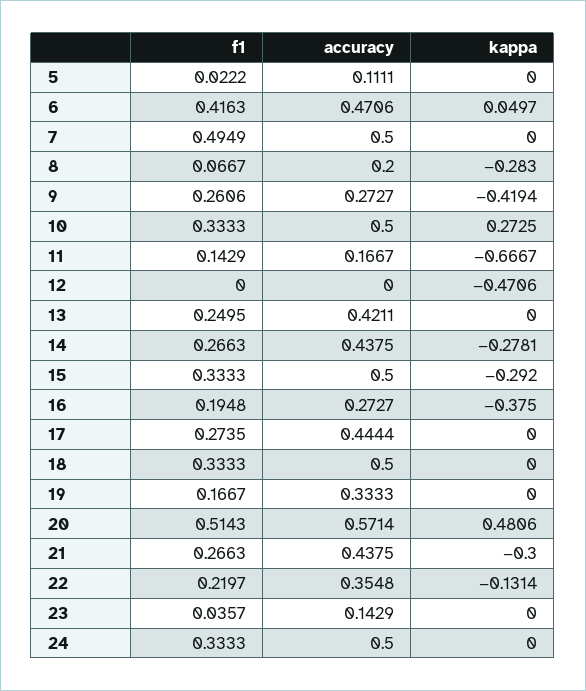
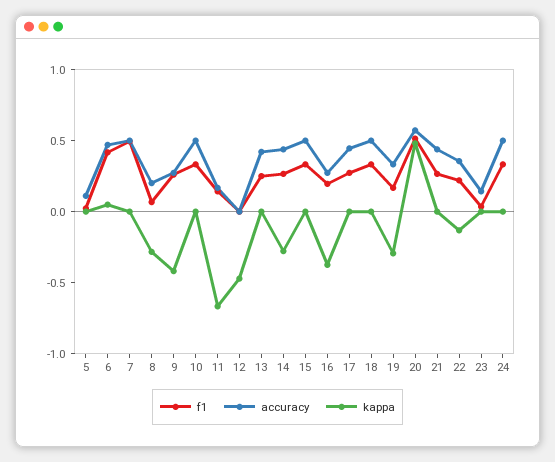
  {
    "f1": {
      "5": 0.0222,
      "6": 0.4163,
      "7": 0.4949,
      "8": 0.0667,
      "9": 0.2606,
      "10": 0.3333,
      "11": 0.1429,
      "12": 0,
      "13": 0.2495,
      "14": 0.2663,
      "15": 0.3333,
      "16": 0.1948,
      "17": 0.2735,
      "18": 0.3333,
      "19": 0.1667,
      "20": 0.5143,
      "21": 0.2663,
      "22": 0.2197,
      "23": 0.0357,
      "24": 0.3333
    },
    "accuracy": {
      "5": 0.1111,
      "6": 0.4706,
      "7": 0.5,
      "8": 0.2,
      "9": 0.2727,
      "10": 0.5,
      "11": 0.1667,
      "12": 0,
      "13": 0.4211,
      "14": 0.4375,
      "15": 0.5,
      "16": 0.2727,
      "17": 0.4444,
      "18": 0.5,
      "19": 0.3333,
      "20": 0.5714,
      "21": 0.4375,
      "22": 0.3548,
      "23": 0.1429,
      "24": 0.5
    },
    "kappa": {
      "5": 0,
      "6": 0.0497,
      "7": 0,
      "8": -0.283,
      "9": -0.4194,
-     "10": 0.2725,
+     "10": 0,
      "11": -0.6667,
      "12": -0.4706,
      "13": 0,
      "14": -0.2781,
-     "15": -0.292,
+     "15": 0,
      "16": -0.375,
      "17": 0,
      "18": 0,
-     "19": 0,
+     "19": -0.3,
      "20": 0.4806,
-     "21": -0.3,
+     "21": 0,
      "22": -0.1314,
      "23": 0,
      "24": 0
    }
  }

